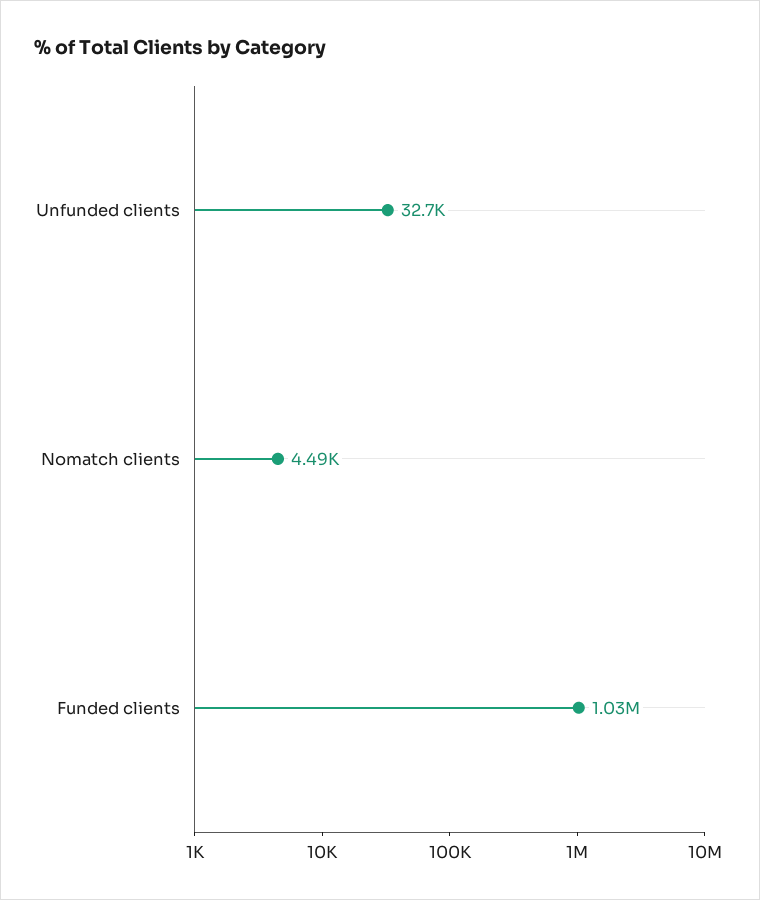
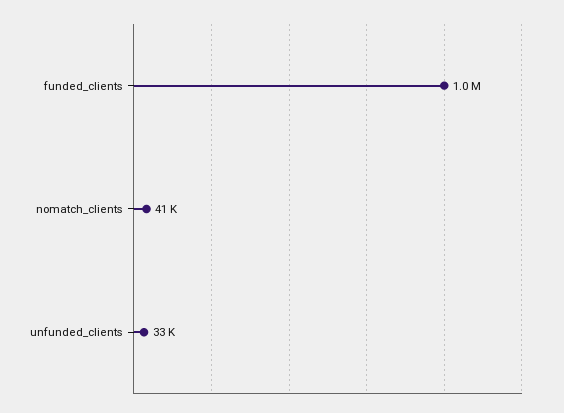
  {
    "Unfunded clients": 32700,
-   "Nomatch clients": 4490,
+   "Nomatch clients": 41000,
    "Funded clients": 1030000
  }

